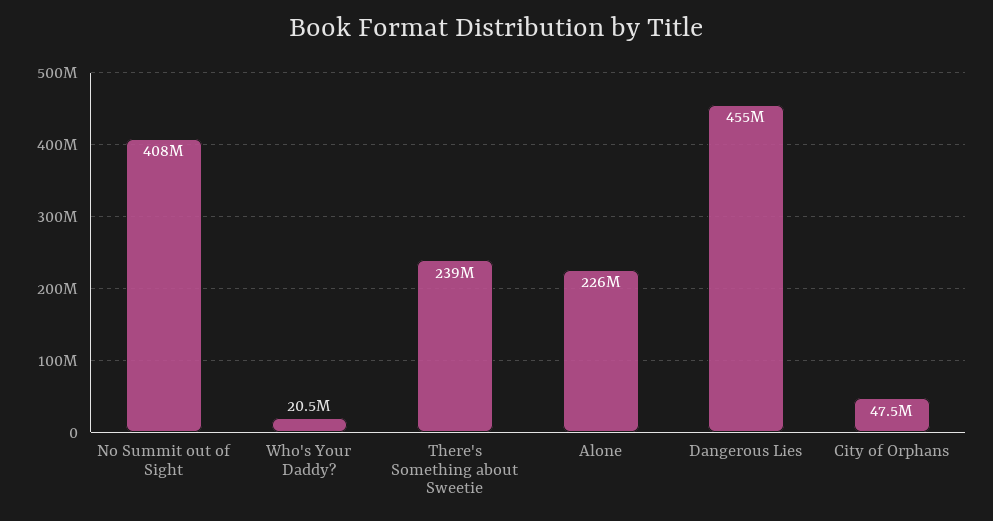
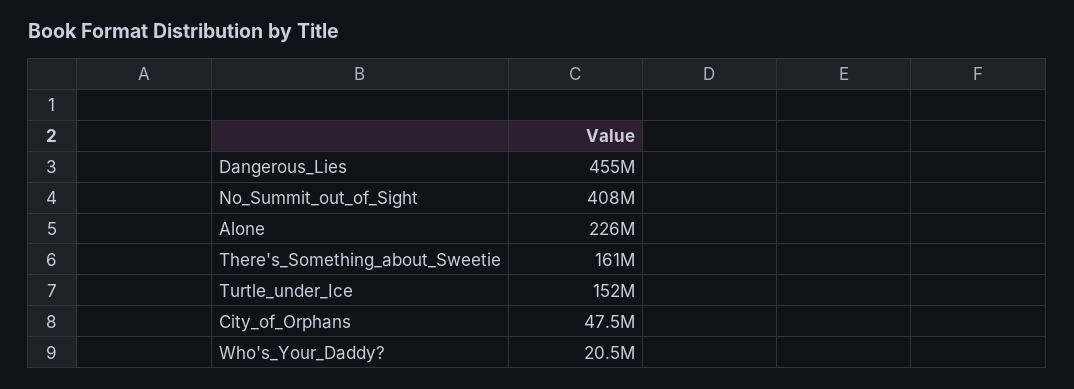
  {
    "No Summit out of Sight": 408000000,
    "Who's Your Daddy?": 20500000,
-   "There's Something about Sweetie": 239000000,
+   "There's Something about Sweetie": 161000000,
    "Alone": 226000000,
    "Dangerous Lies": 455000000,
-   "City of Orphans": 47500000
+   "City of Orphans": 47500000,
+   "Turtle_under_Ice": 152000000
  }

